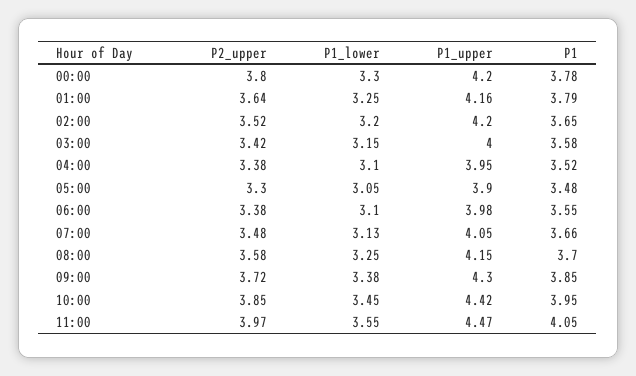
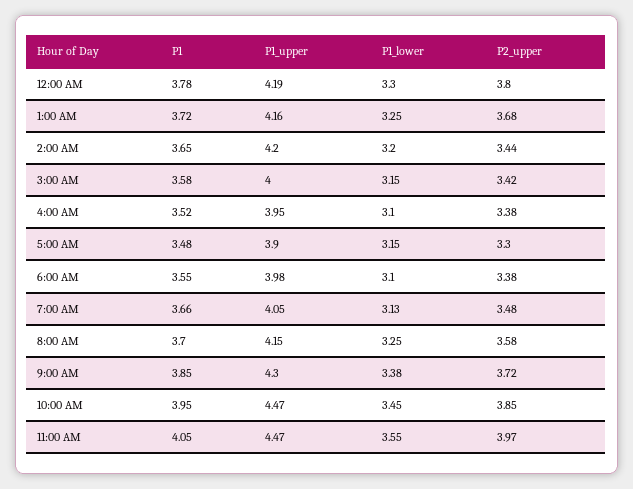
  {
    "P2_upper": {
      "00:00": 3.8,
-     "01:00": 3.64,
+     "01:00": 3.68,
-     "02:00": 3.52,
+     "02:00": 3.44,
      "03:00": 3.42,
      "04:00": 3.38,
      "05:00": 3.3,
      "06:00": 3.38,
      "07:00": 3.48,
      "08:00": 3.58,
      "09:00": 3.72,
      "10:00": 3.85,
      "11:00": 3.97
    },
    "P1_lower": {
      "00:00": 3.3,
      "01:00": 3.25,
      "02:00": 3.2,
      "03:00": 3.15,
      "04:00": 3.1,
-     "05:00": 3.05,
+     "05:00": 3.15,
      "06:00": 3.1,
      "07:00": 3.13,
      "08:00": 3.25,
      "09:00": 3.38,
      "10:00": 3.45,
      "11:00": 3.55
    },
    "P1_upper": {
-     "00:00": 4.2,
+     "00:00": 4.19,
      "01:00": 4.16,
      "02:00": 4.2,
      "03:00": 4,
      "04:00": 3.95,
      "05:00": 3.9,
      "06:00": 3.98,
      "07:00": 4.05,
      "08:00": 4.15,
      "09:00": 4.3,
-     "10:00": 4.42,
+     "10:00": 4.47,
      "11:00": 4.47
    },
    "P1": {
      "00:00": 3.78,
-     "01:00": 3.79,
+     "01:00": 3.72,
      "02:00": 3.65,
      "03:00": 3.58,
      "04:00": 3.52,
      "05:00": 3.48,
      "06:00": 3.55,
      "07:00": 3.66,
      "08:00": 3.7,
      "09:00": 3.85,
      "10:00": 3.95,
      "11:00": 4.05
    }
  }

